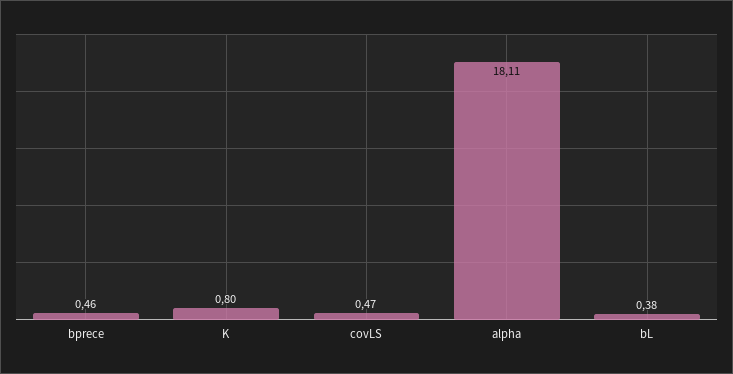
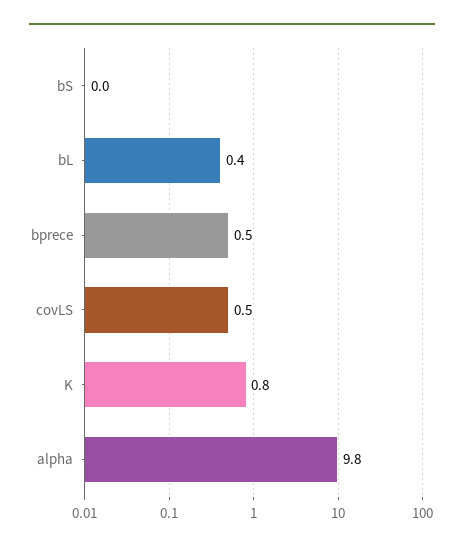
  {
    "bprece": 0.46,
    "K": 0.8,
    "covLS": 0.47,
-   "alpha": 18.11,
+   "alpha": 9.8,
-   "bL": 0.38
+   "bL": 0.38,
+   "bS": 0
  }

